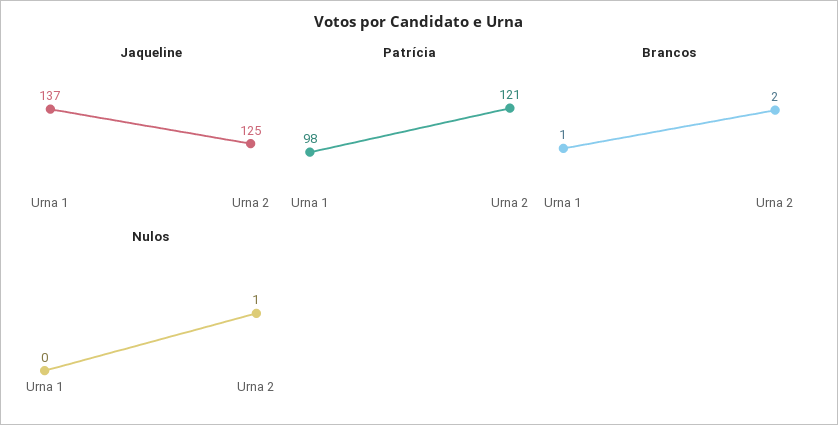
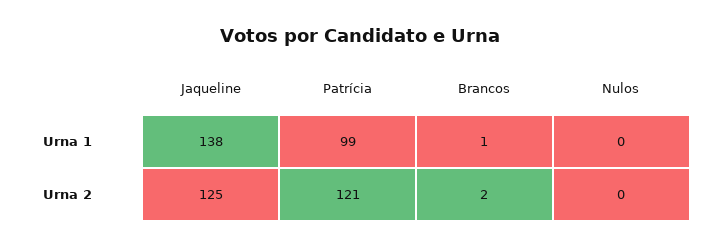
  {
    "Jaqueline": {
-     "Urna 1": 137,
+     "Urna 1": 138,
      "Urna 2": 125
    },
    "Patrícia": {
-     "Urna 1": 98,
+     "Urna 1": 99,
      "Urna 2": 121
    },
    "Brancos": {
      "Urna 1": 1,
      "Urna 2": 2
    },
    "Nulos": {
      "Urna 1": 0,
-     "Urna 2": 1
+     "Urna 2": 0
    }
  }

